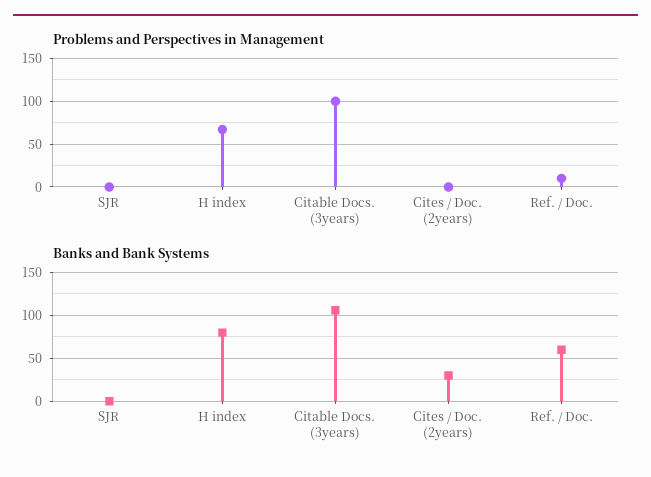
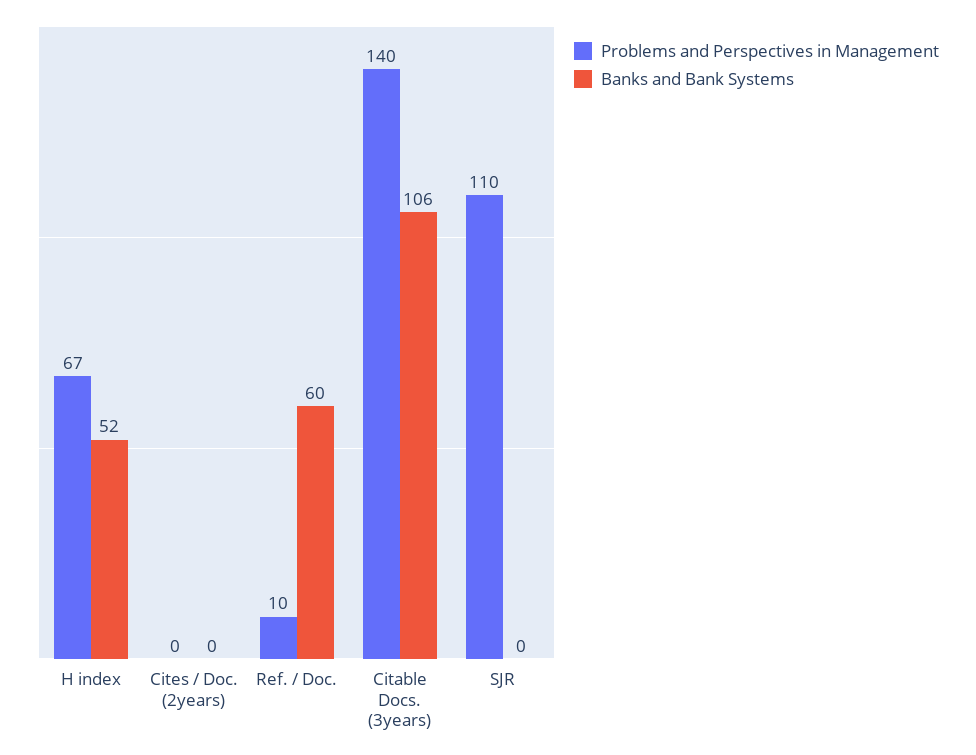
  {
    "Problems and Perspectives in Management": {
-     "SJR": 0,
+     "SJR": 110,
      "H index": 67,
-     "Citable Docs. (3years)": 100,
+     "Citable Docs. (3years)": 140,
      "Cites / Doc. (2years)": 0,
      "Ref. / Doc.": 10
    },
    "Banks and Bank Systems": {
      "SJR": 0,
-     "H index": 80,
+     "H index": 52,
      "Citable Docs. (3years)": 106,
-     "Cites / Doc. (2years)": 30,
+     "Cites / Doc. (2years)": 0,
      "Ref. / Doc.": 60
    }
  }

